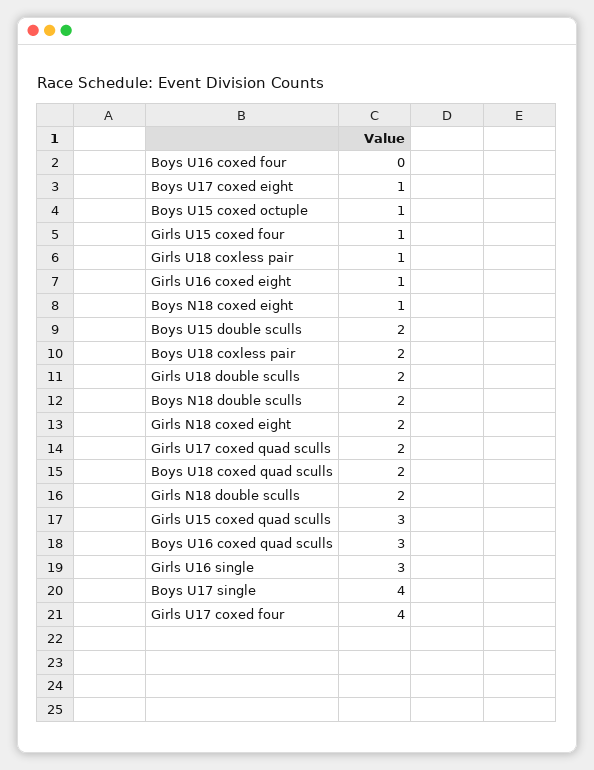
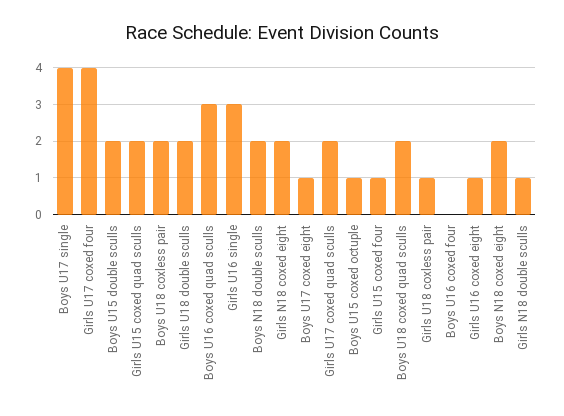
  {
    "Boys U16 coxed four": 0,
    "Boys U17 coxed eight": 1,
    "Boys U15 coxed octuple": 1,
    "Girls U15 coxed four": 1,
    "Girls U18 coxless pair": 1,
    "Girls U16 coxed eight": 1,
-   "Boys N18 coxed eight": 1,
+   "Boys N18 coxed eight": 2,
    "Boys U15 double sculls": 2,
    "Boys U18 coxless pair": 2,
    "Girls U18 double sculls": 2,
    "Boys N18 double sculls": 2,
    "Girls N18 coxed eight": 2,
    "Girls U17 coxed quad sculls": 2,
    "Boys U18 coxed quad sculls": 2,
-   "Girls N18 double sculls": 2,
+   "Girls N18 double sculls": 1,
-   "Girls U15 coxed quad sculls": 3,
+   "Girls U15 coxed quad sculls": 2,
    "Boys U16 coxed quad sculls": 3,
    "Girls U16 single": 3,
    "Boys U17 single": 4,
    "Girls U17 coxed four": 4
  }

